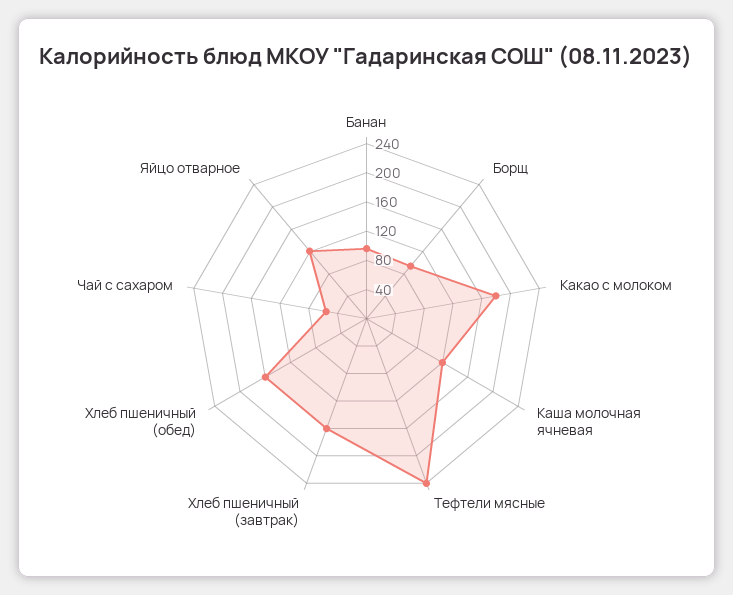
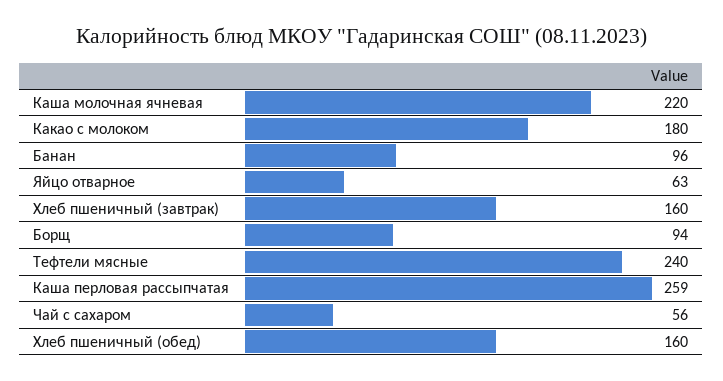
  {
    "Банан": 96,
    "Борщ": 94,
    "Какао с молоком": 180,
-   "Каша молочная ячневая": 120,
+   "Каша молочная ячневая": 220,
    "Тефтели мясные": 240,
    "Хлеб пшеничный (завтрак)": 160,
    "Хлеб пшеничный (обед)": 160,
    "Чай с сахаром": 56,
-   "Яйцо отварное": 120
+   "Яйцо отварное": 63,
+   "Каша перловая рассыпчатая": 259
  }

